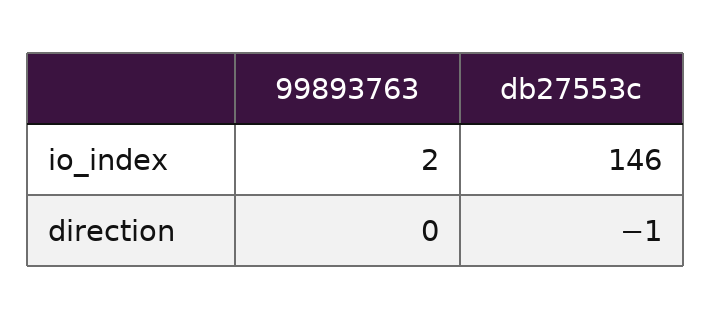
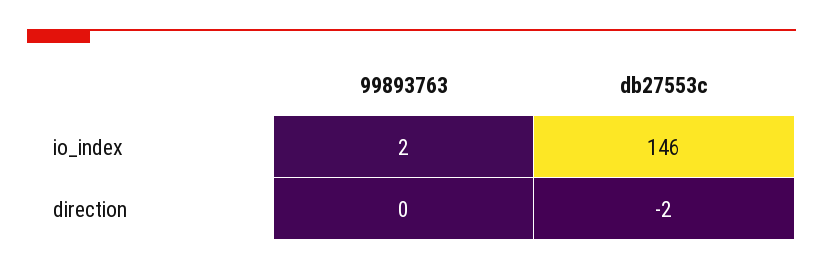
  {
    "99893763": {
      "io_index": 2,
      "direction": 0
    },
    "db27553c": {
      "io_index": 146,
-     "direction": -1
+     "direction": -2
    }
  }

